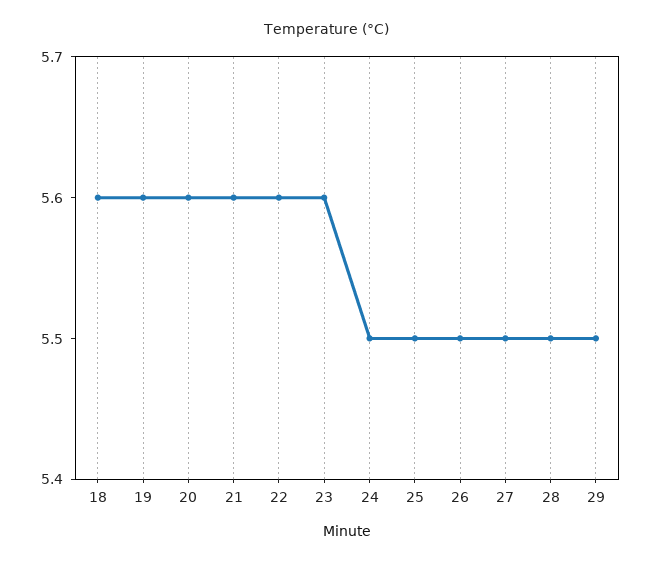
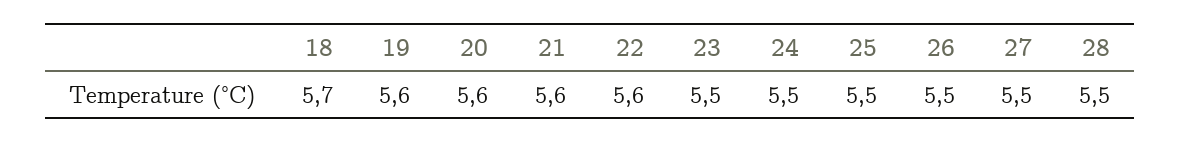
  {
-   "18": 5.6,
+   "18": 5.7,
    "19": 5.6,
    "20": 5.6,
    "21": 5.6,
    "22": 5.6,
-   "23": 5.6,
+   "23": 5.5,
    "24": 5.5,
    "25": 5.5,
    "26": 5.5,
    "27": 5.5,
-   "28": 5.5,
+   "28": 5.5
-   "29": 5.5
  }

